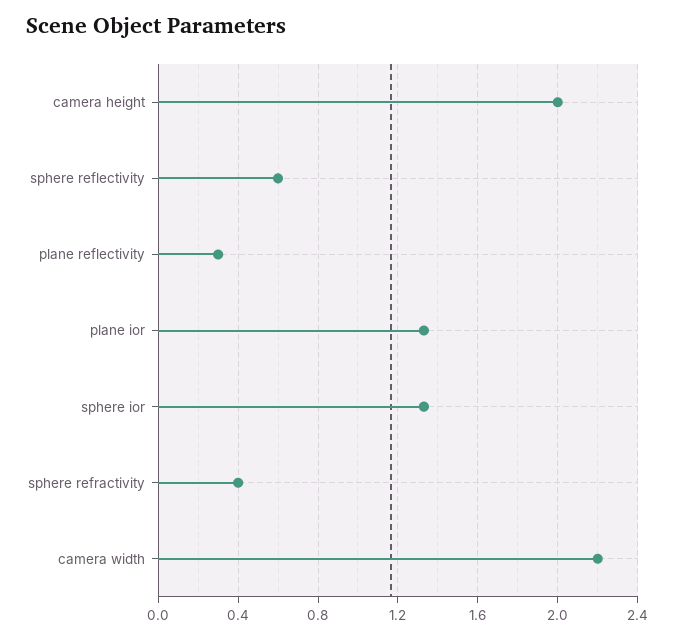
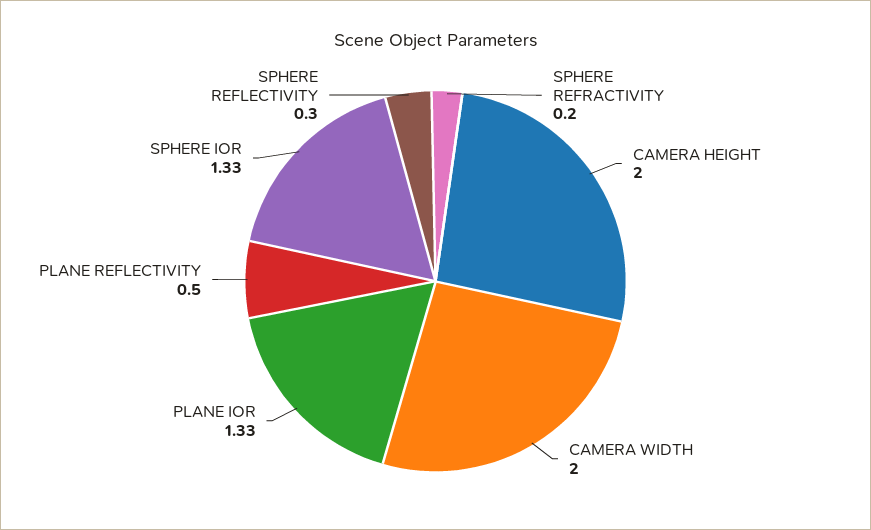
  {
    "camera height": 2,
-   "sphere reflectivity": 0.6,
+   "sphere reflectivity": 0.3,
-   "plane reflectivity": 0.3,
+   "plane reflectivity": 0.5,
    "plane ior": 1.33,
    "sphere ior": 1.33,
-   "sphere refractivity": 0.4,
+   "sphere refractivity": 0.2,
-   "camera width": 2.2
+   "camera width": 2
  }

